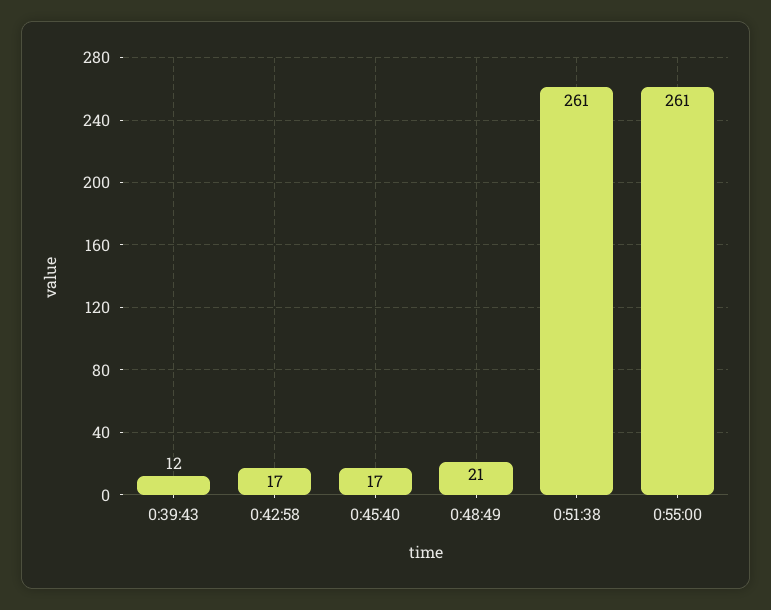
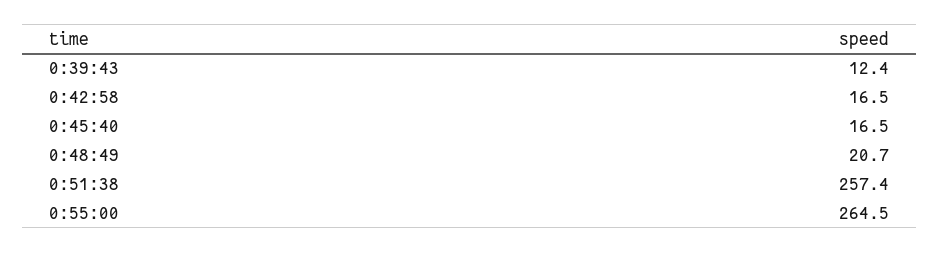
  {
    "0:39:43": 12.4,
    "0:42:58": 16.5,
    "0:45:40": 16.5,
    "0:48:49": 20.7,
-   "0:51:38": 261,
+   "0:51:38": 257.4,
-   "0:55:00": 261
+   "0:55:00": 264.5
  }

